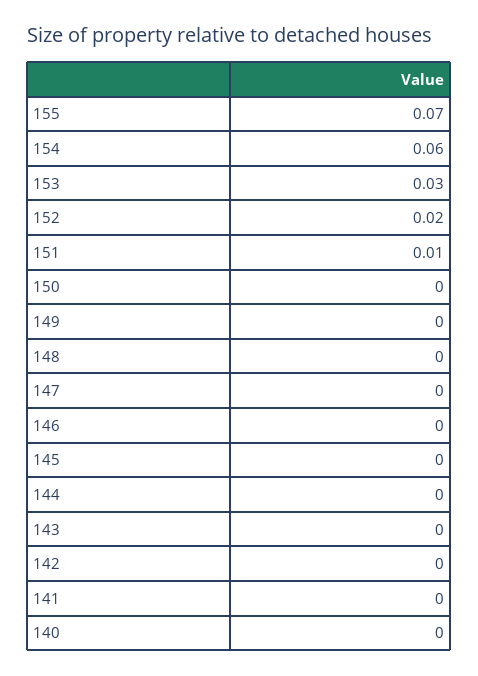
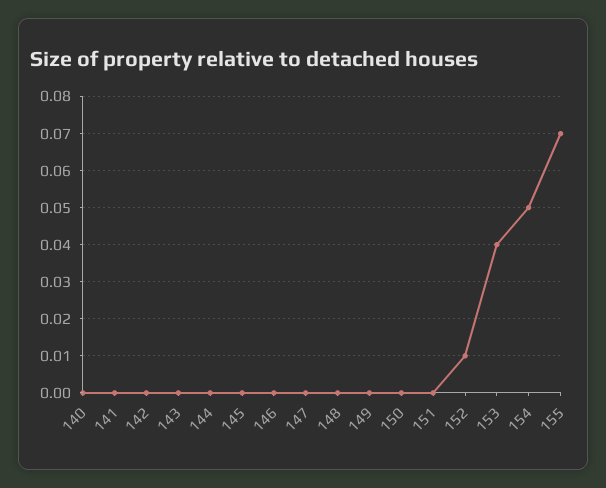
  {
    "155": 0.07,
-   "154": 0.06,
+   "154": 0.05,
-   "153": 0.03,
+   "153": 0.04,
-   "152": 0.02,
+   "152": 0.01,
-   "151": 0.01,
+   "151": 0,
    "150": 0,
    "149": 0,
    "148": 0,
    "147": 0,
    "146": 0,
    "145": 0,
    "144": 0,
    "143": 0,
    "142": 0,
    "141": 0,
    "140": 0
  }

